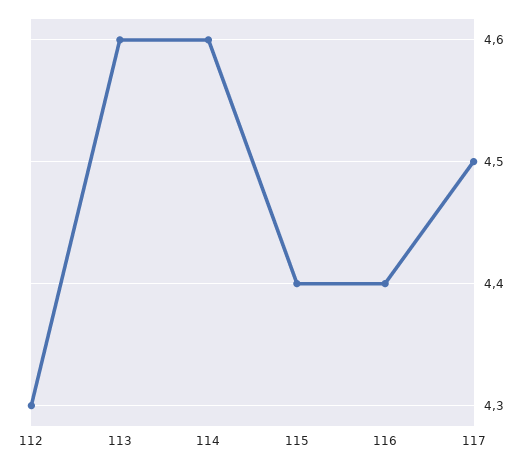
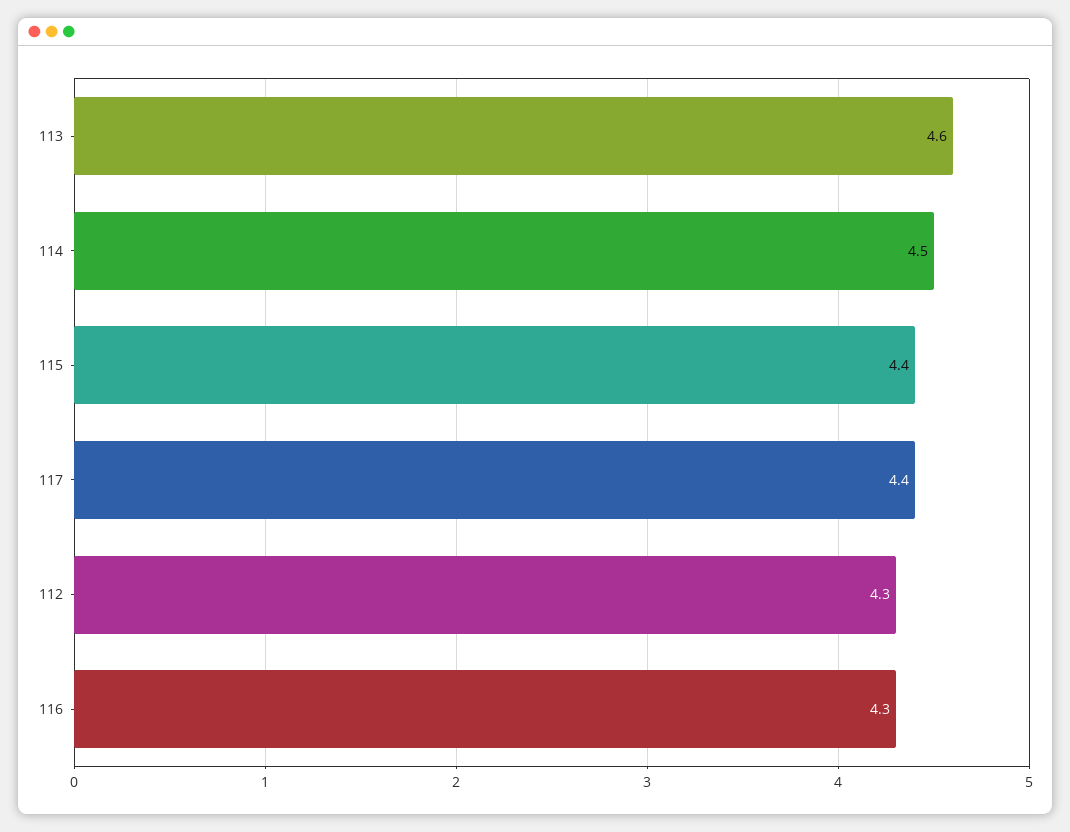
  {
    "112": 4.3,
    "113": 4.6,
-   "114": 4.6,
+   "114": 4.5,
    "115": 4.4,
-   "116": 4.4,
+   "116": 4.3,
-   "117": 4.5
+   "117": 4.4
  }

